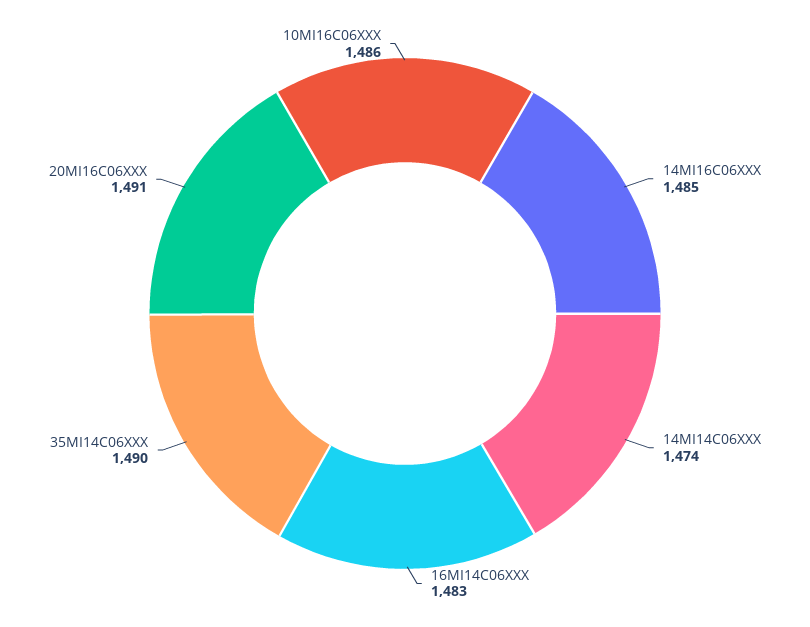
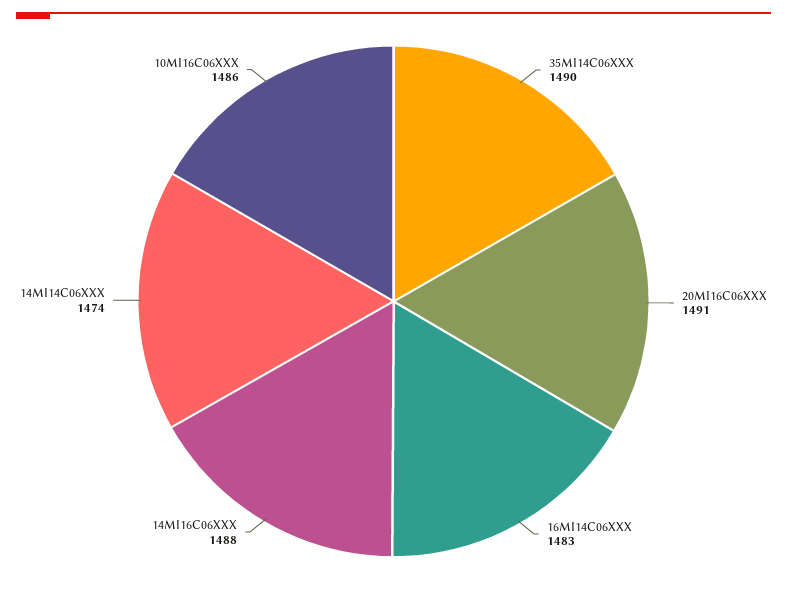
  {
-   "14MI16C06XXX": 1485,
+   "14MI16C06XXX": 1488,
    "14MI14C06XXX": 1474,
    "16MI14C06XXX": 1483,
    "35MI14C06XXX": 1490,
    "20MI16C06XXX": 1491,
    "10MI16C06XXX": 1486
  }

